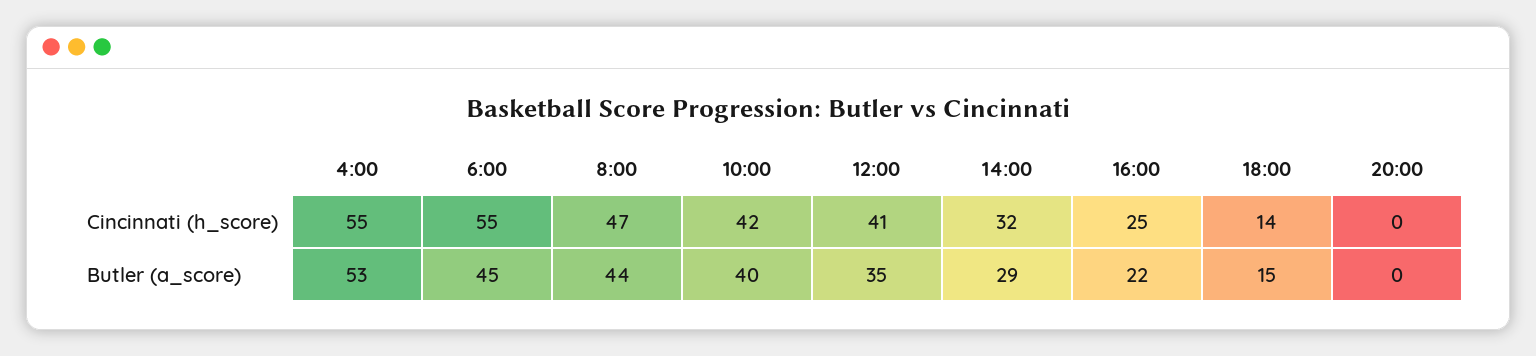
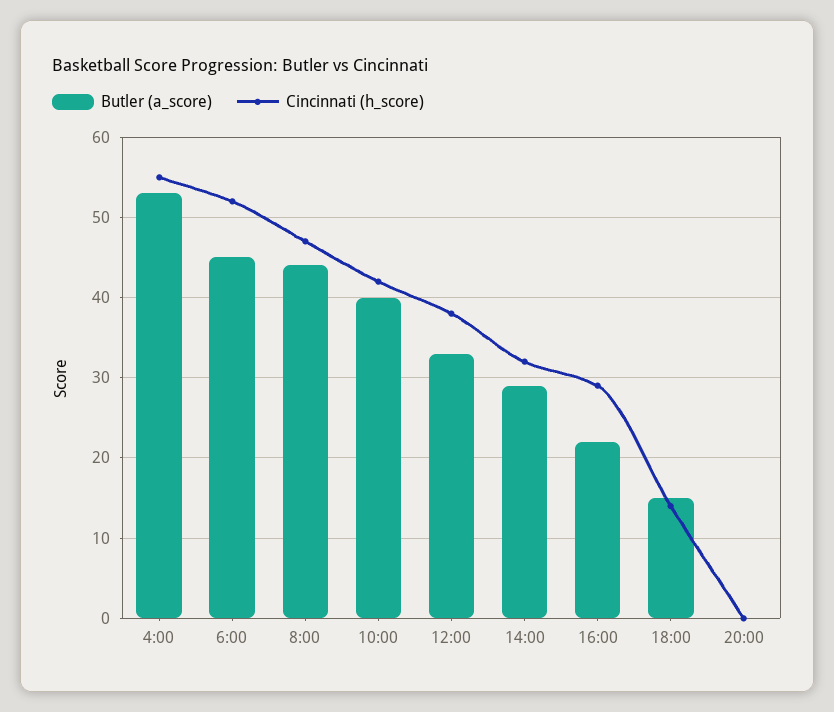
  {
    "Cincinnati (h_score)": {
      "4:00": 55,
-     "6:00": 55,
+     "6:00": 52,
      "8:00": 47,
      "10:00": 42,
-     "12:00": 41,
+     "12:00": 38,
      "14:00": 32,
-     "16:00": 25,
+     "16:00": 29,
      "18:00": 14,
      "20:00": 0
    },
    "Butler (a_score)": {
      "4:00": 53,
      "6:00": 45,
      "8:00": 44,
      "10:00": 40,
-     "12:00": 35,
+     "12:00": 33,
      "14:00": 29,
      "16:00": 22,
      "18:00": 15,
      "20:00": 0
    }
  }

